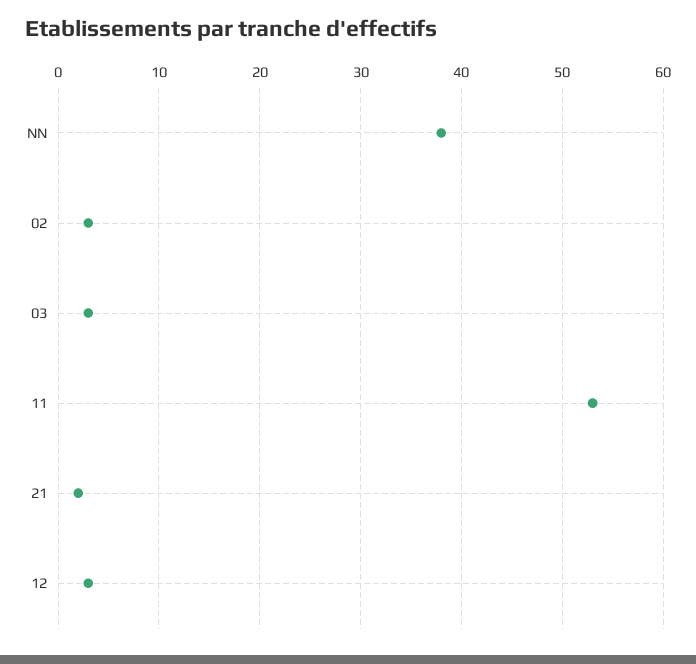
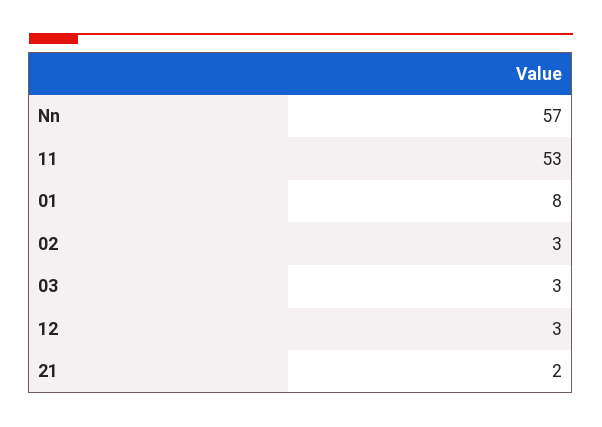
  {
-   "NN": 38,
+   "NN": 57,
    "02": 3,
    "03": 3,
    "11": 53,
    "21": 2,
-   "12": 3
+   "12": 3,
+   "01": 8
  }

